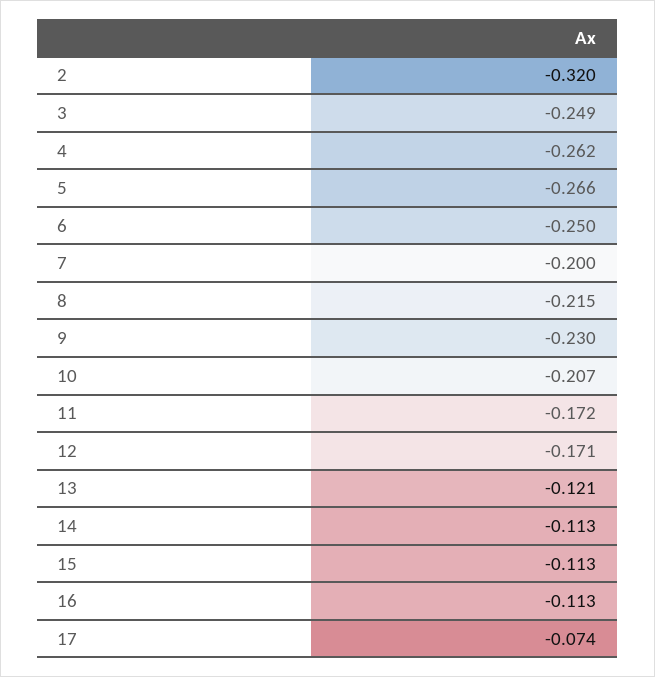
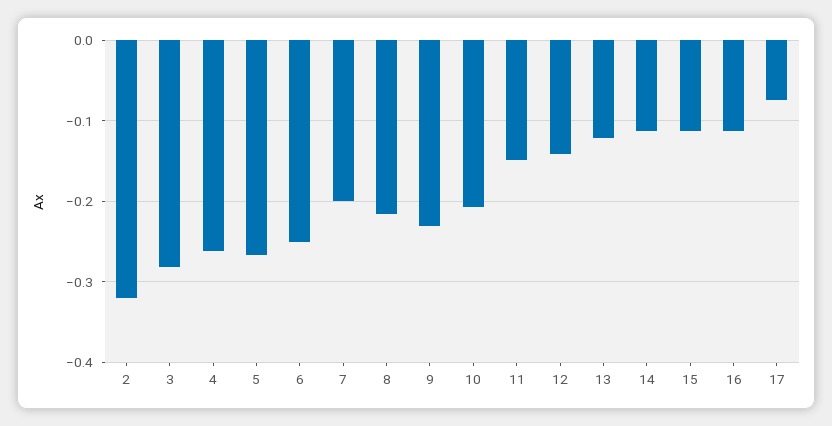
  {
    "2": -0.32,
-   "3": -0.249,
+   "3": -0.28,
    "4": -0.262,
    "5": -0.266,
    "6": -0.25,
    "7": -0.2,
    "8": -0.215,
    "9": -0.23,
    "10": -0.207,
-   "11": -0.172,
+   "11": -0.15,
-   "12": -0.171,
+   "12": -0.14,
    "13": -0.121,
    "14": -0.113,
    "15": -0.113,
    "16": -0.113,
    "17": -0.074
  }

